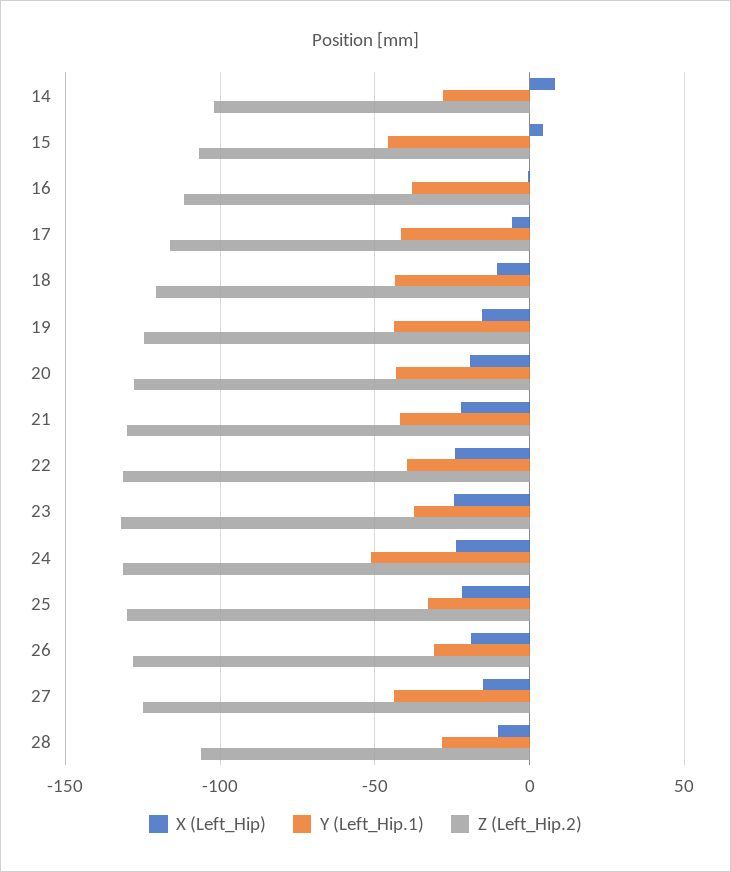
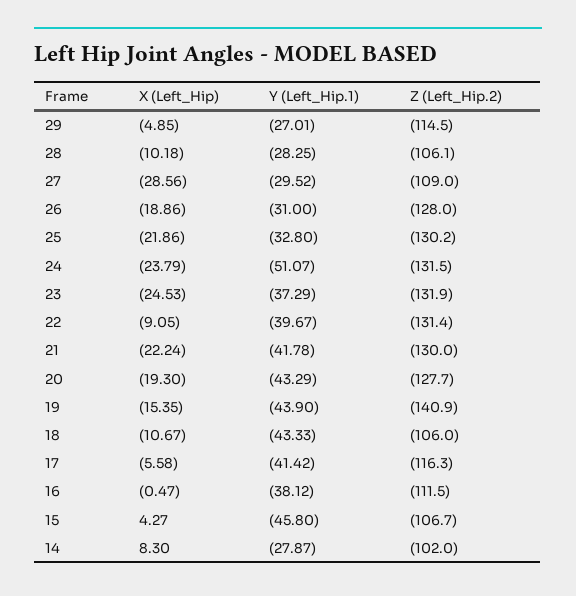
  {
    "X (Left_Hip)": {
      "14": 8.3,
      "15": 4.27,
      "16": -0.47,
      "17": -5.58,
      "18": -10.67,
      "19": -15.35,
      "20": -19.3,
      "21": -22.24,
-     "22": -25,
+     "22": -9.05,
      "23": -24.53,
      "24": -23.79,
      "25": -21.86,
      "26": -18.86,
-     "27": -15,
+     "27": -28.56,
-     "28": -10.18
+     "28": -10.18,
+     "29": -4.85
    },
    "Y (Left_Hip.1)": {
      "14": -27.87,
      "15": -45.8,
      "16": -38.12,
      "17": -41.42,
      "18": -43.33,
      "19": -43.9,
      "20": -43.29,
      "21": -41.78,
      "22": -39.67,
      "23": -37.29,
      "24": -51.07,
      "25": -32.8,
      "26": -31,
-     "27": -45,
+     "27": -29.52,
-     "28": -28.25
+     "28": -28.25,
+     "29": -27.01
    },
    "Z (Left_Hip.2)": {
      "14": -102,
      "15": -106.7,
      "16": -111.5,
      "17": -116.3,
-     "18": -120,
+     "18": -106,
-     "19": -125,
+     "19": -140.9,
      "20": -127.7,
      "21": -130,
      "22": -131.4,
      "23": -131.9,
      "24": -131.5,
      "25": -130.2,
      "26": -128,
-     "27": -125,
+     "27": -109,
-     "28": -106.1
+     "28": -106.1,
+     "29": -114.5
    }
  }

